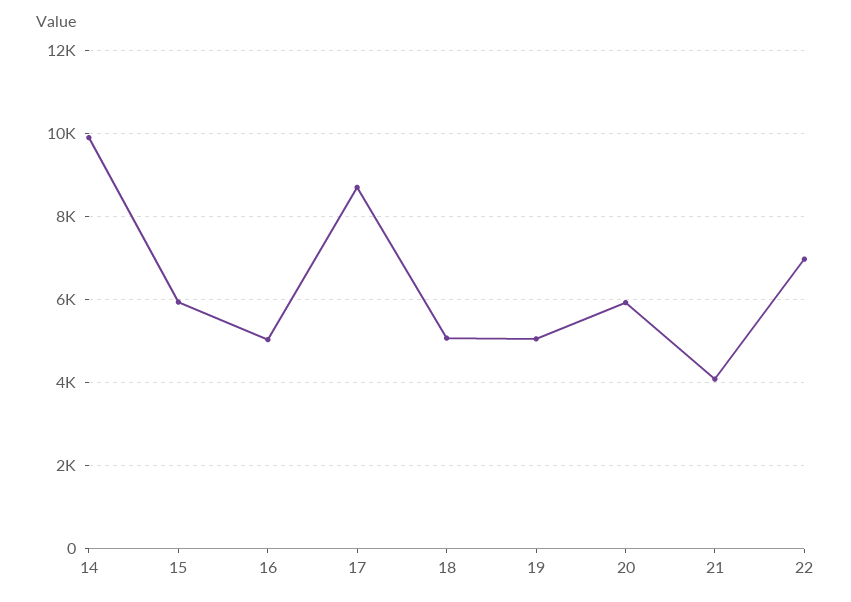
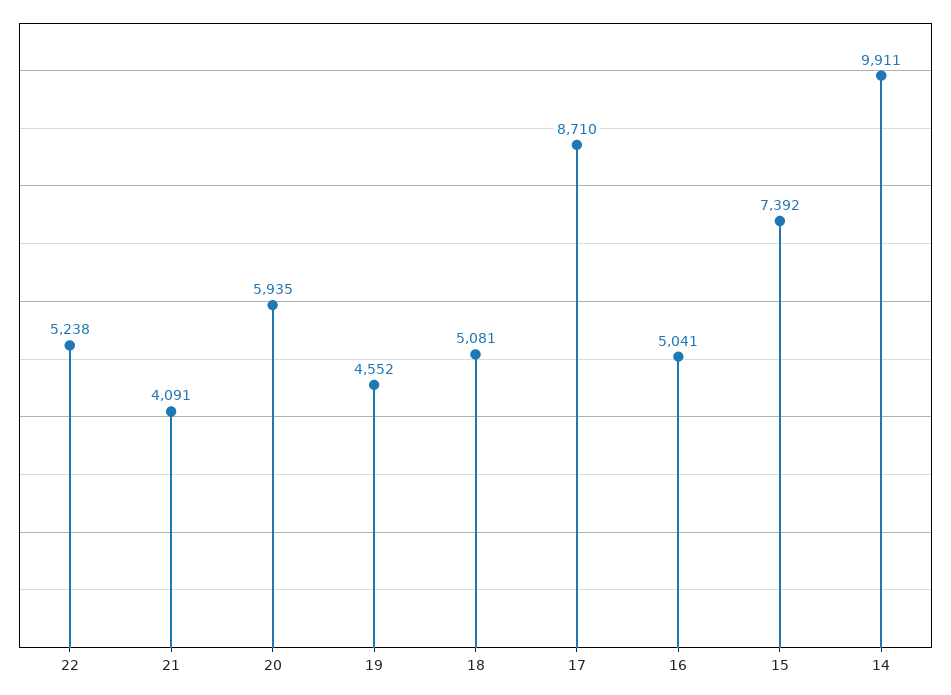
  {
    "14": 9911,
-   "15": 6000,
+   "15": 7392,
    "16": 5041,
    "17": 8710,
    "18": 5081,
-   "19": 5000,
+   "19": 4552,
    "20": 5935,
    "21": 4091,
-   "22": 7000
+   "22": 5238
  }

